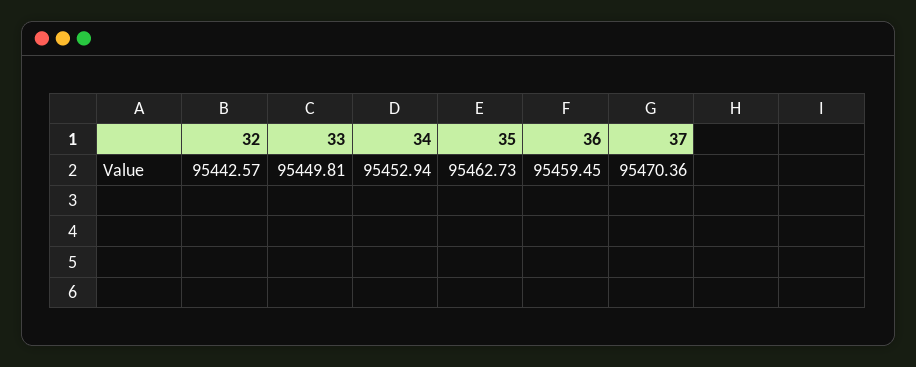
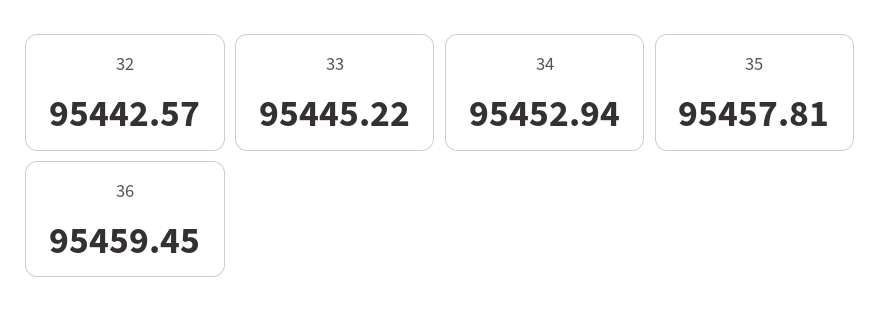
  {
    "32": 95442.57,
-   "33": 95449.81,
+   "33": 95445.22,
    "34": 95452.94,
-   "35": 95462.73,
+   "35": 95457.81,
-   "36": 95459.45,
+   "36": 95459.45
-   "37": 95470.36
  }

